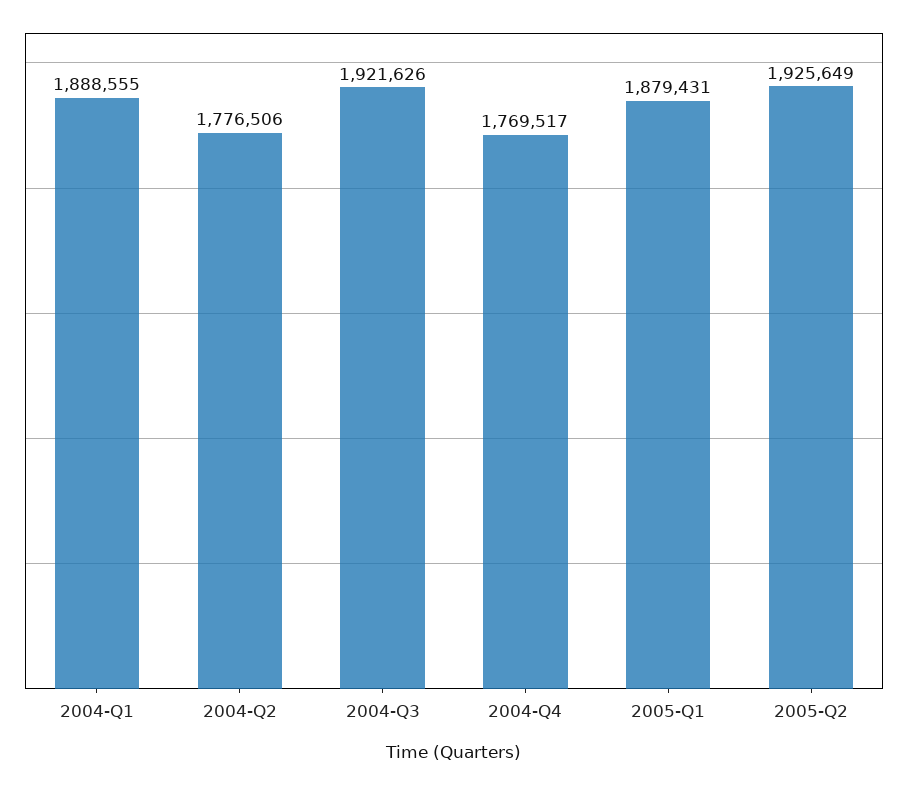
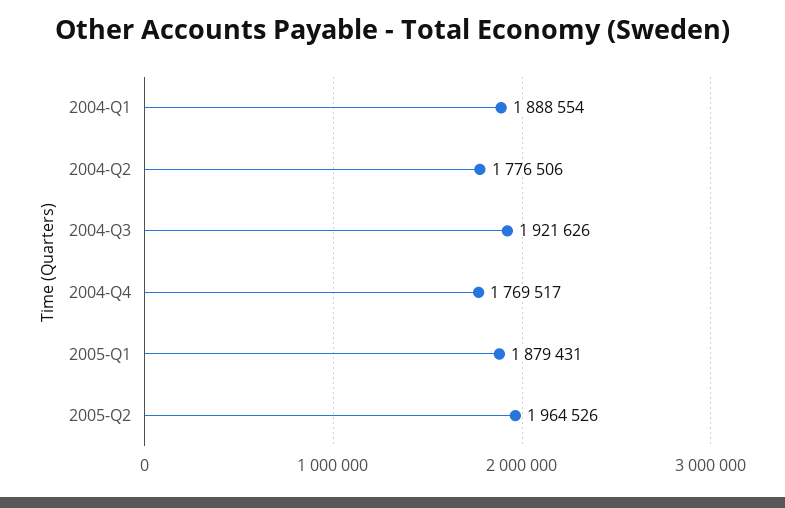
  {
-   "2004-Q1": 1888555,
+   "2004-Q1": 1888554,
    "2004-Q2": 1776506,
    "2004-Q3": 1921626,
    "2004-Q4": 1769517,
    "2005-Q1": 1879431,
-   "2005-Q2": 1925649
+   "2005-Q2": 1964526
  }

